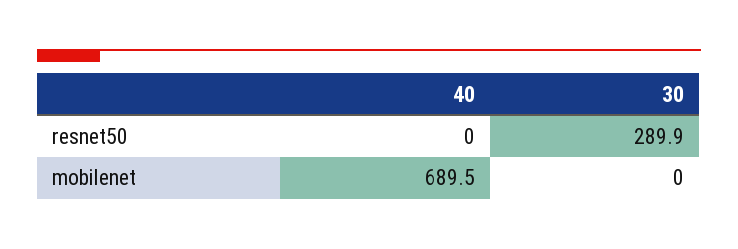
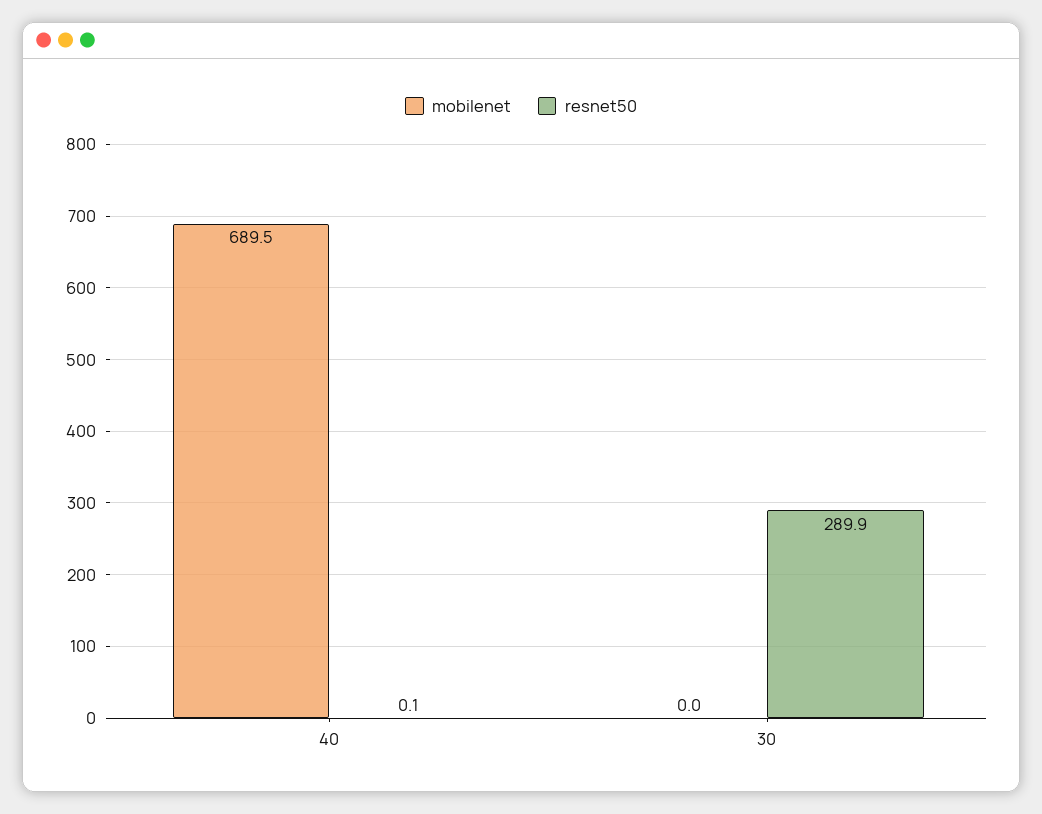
  {
    "resnet50": {
-     "40": 0,
+     "40": 0.1,
      "30": 289.9
    },
    "mobilenet": {
      "40": 689.5,
      "30": 0
    }
  }

